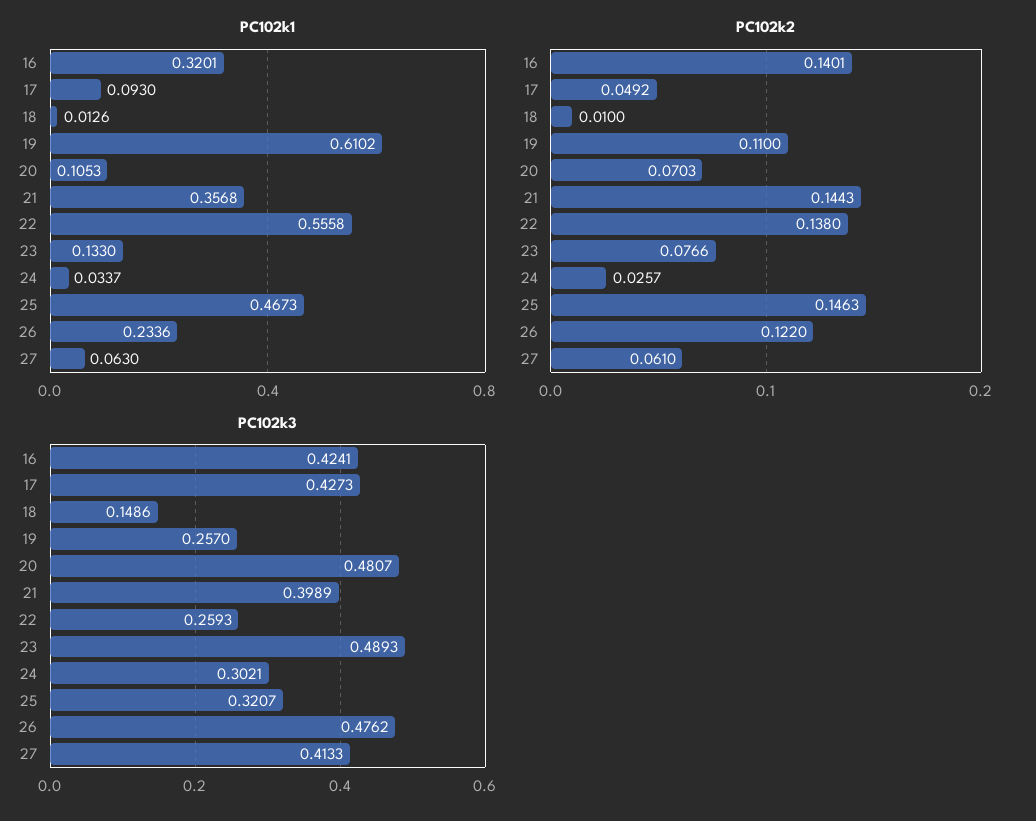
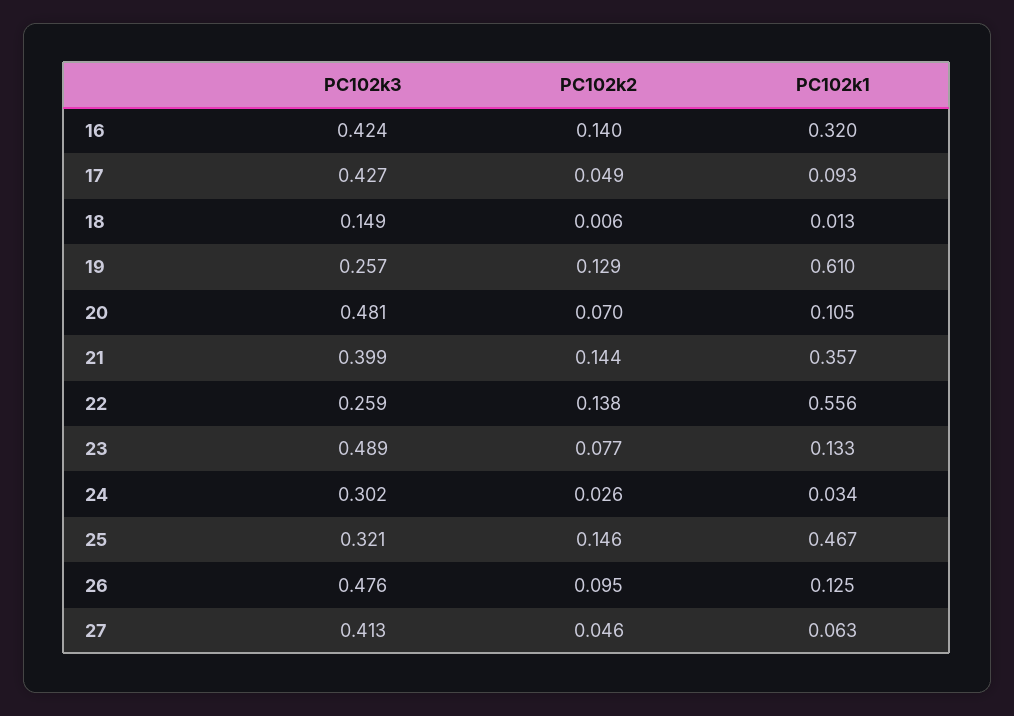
  {
    "PC102k1": {
      "16": 0.3201,
      "17": 0.093,
      "18": 0.0126,
      "19": 0.6102,
      "20": 0.1053,
      "21": 0.3568,
      "22": 0.5558,
      "23": 0.133,
      "24": 0.0337,
      "25": 0.4673,
-     "26": 0.2336,
+     "26": 0.125,
      "27": 0.063
    },
    "PC102k2": {
      "16": 0.1401,
      "17": 0.0492,
-     "18": 0.01,
+     "18": 0.006,
-     "19": 0.11,
+     "19": 0.129,
      "20": 0.0703,
      "21": 0.1443,
      "22": 0.138,
      "23": 0.0766,
      "24": 0.0257,
      "25": 0.1463,
-     "26": 0.122,
+     "26": 0.095,
-     "27": 0.061
+     "27": 0.046
    },
    "PC102k3": {
      "16": 0.4241,
      "17": 0.4273,
      "18": 0.1486,
      "19": 0.257,
      "20": 0.4807,
      "21": 0.3989,
      "22": 0.2593,
      "23": 0.4893,
      "24": 0.3021,
      "25": 0.3207,
      "26": 0.4762,
      "27": 0.4133
    }
  }

